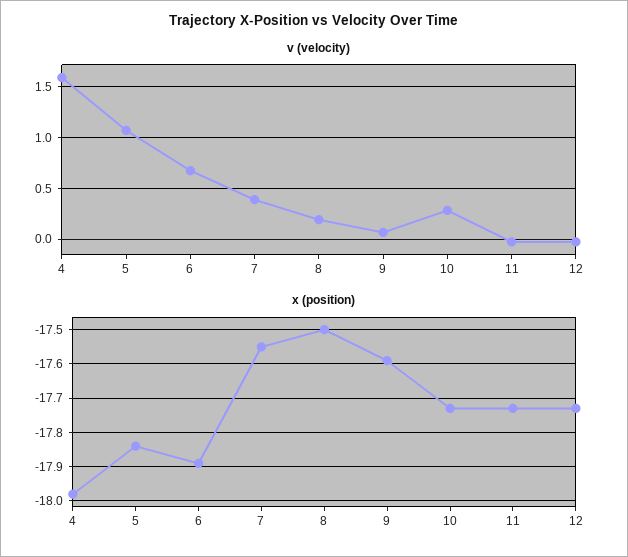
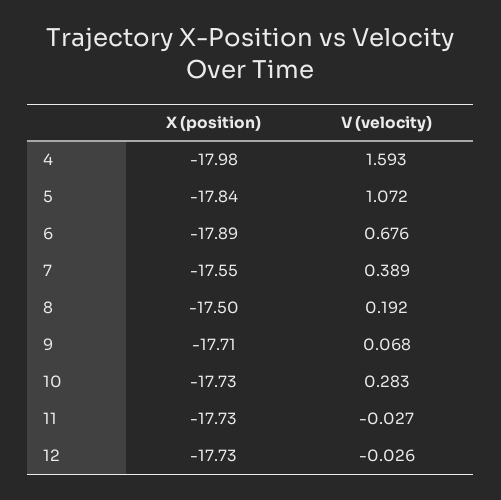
  {
    "v (velocity)": {
      "4": 1.593,
      "5": 1.072,
      "6": 0.676,
      "7": 0.389,
      "8": 0.192,
      "9": 0.068,
      "10": 0.283,
      "11": -0.027,
      "12": -0.026
    },
    "x (position)": {
      "4": -17.98,
      "5": -17.84,
      "6": -17.89,
      "7": -17.55,
      "8": -17.5,
-     "9": -17.6,
+     "9": -17.71,
      "10": -17.73,
      "11": -17.73,
      "12": -17.73
    }
  }

